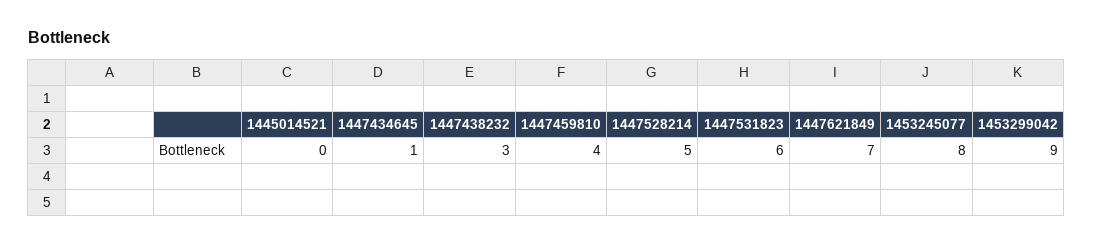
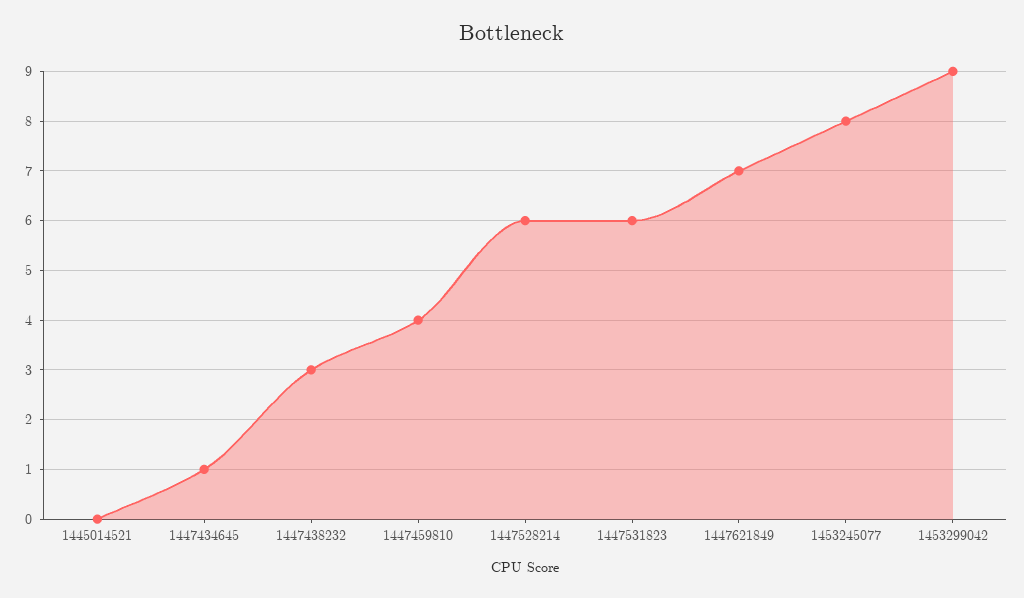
  {
    "1445014521": 0,
    "1447434645": 1,
    "1447438232": 3,
    "1447459810": 4,
-   "1447528214": 5,
+   "1447528214": 6,
    "1447531823": 6,
    "1447621849": 7,
    "1453245077": 8,
    "1453299042": 9
  }

